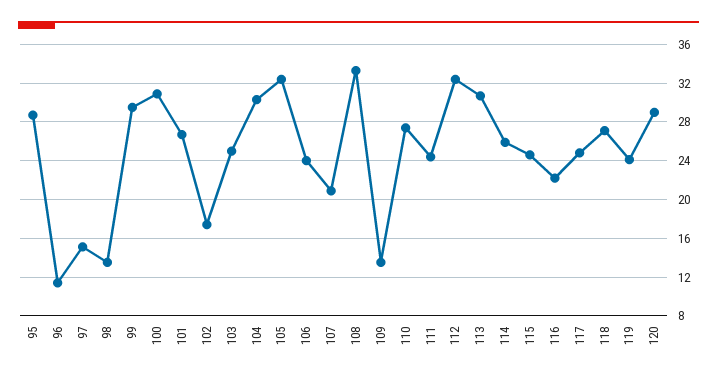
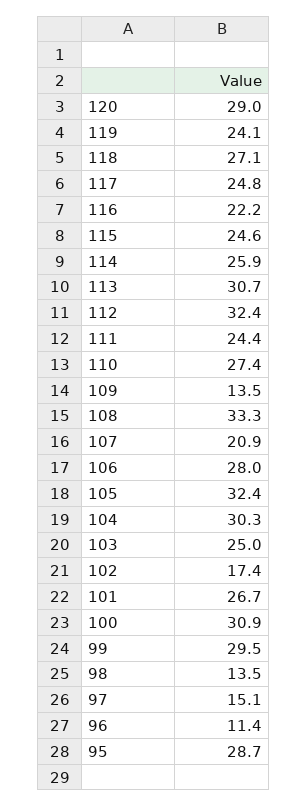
  {
    "95": 28.7,
    "96": 11.4,
    "97": 15.1,
    "98": 13.5,
    "99": 29.5,
    "100": 30.9,
    "101": 26.7,
    "102": 17.4,
    "103": 25,
    "104": 30.3,
    "105": 32.4,
-   "106": 24,
+   "106": 28,
    "107": 20.9,
    "108": 33.3,
    "109": 13.5,
    "110": 27.4,
    "111": 24.4,
    "112": 32.4,
    "113": 30.7,
    "114": 25.9,
    "115": 24.6,
    "116": 22.2,
    "117": 24.8,
    "118": 27.1,
    "119": 24.1,
    "120": 29
  }

